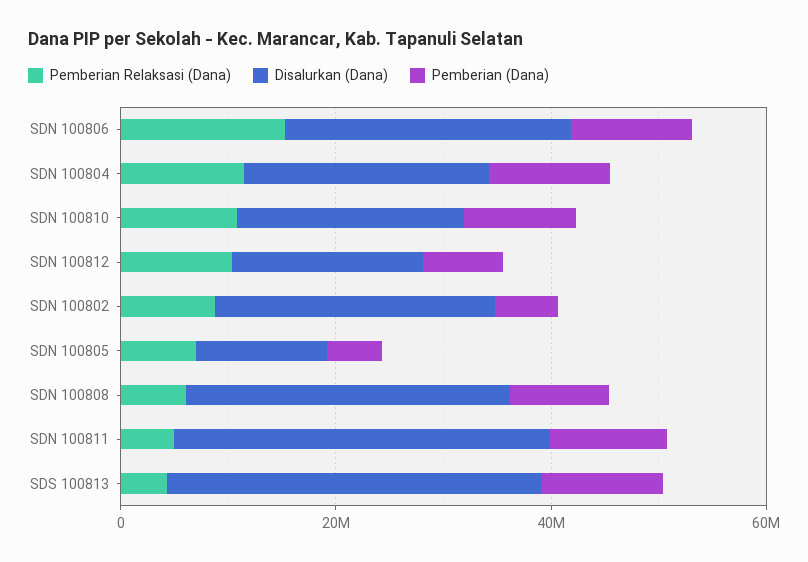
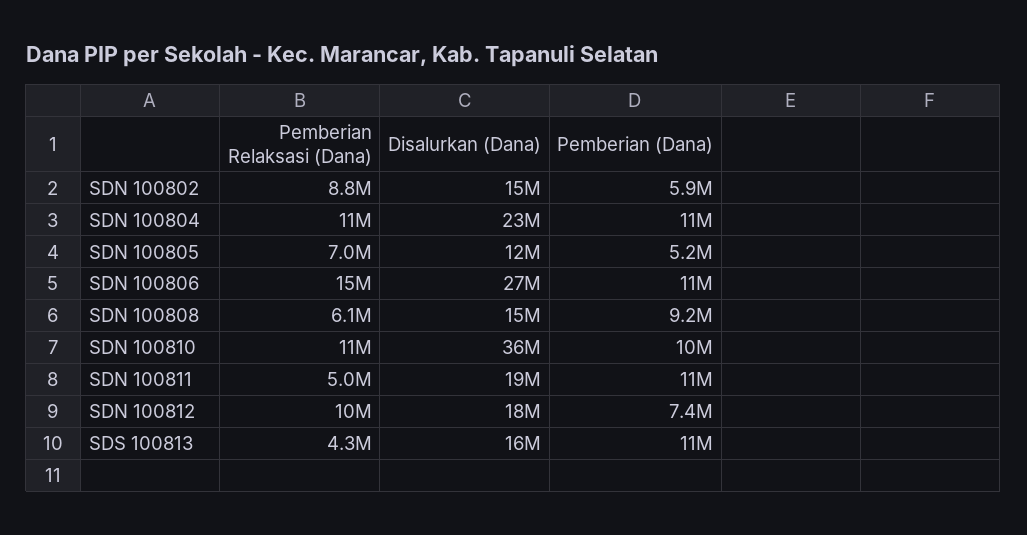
  {
    "Pemberian Relaksasi (Dana)": {
      "SDN 100806": 15000000,
      "SDN 100804": 11000000,
      "SDN 100810": 11000000,
      "SDN 100812": 10000000,
      "SDN 100802": 8800000,
      "SDN 100805": 7000000,
      "SDN 100808": 6100000,
      "SDN 100811": 5000000,
      "SDS 100813": 4300000
    },
    "Disalurkan (Dana)": {
      "SDN 100806": 27000000,
      "SDN 100804": 23000000,
-     "SDN 100810": 20000000,
+     "SDN 100810": 36000000,
      "SDN 100812": 18000000,
-     "SDN 100802": 25000000,
+     "SDN 100802": 15000000,
      "SDN 100805": 12000000,
-     "SDN 100808": 30000000,
+     "SDN 100808": 15000000,
-     "SDN 100811": 35000000,
+     "SDN 100811": 19000000,
-     "SDS 100813": 35000000
+     "SDS 100813": 16000000
    },
    "Pemberian (Dana)": {
      "SDN 100806": 11000000,
      "SDN 100804": 11000000,
      "SDN 100810": 10000000,
      "SDN 100812": 7400000,
      "SDN 100802": 5900000,
      "SDN 100805": 5200000,
      "SDN 100808": 9200000,
      "SDN 100811": 11000000,
      "SDS 100813": 11000000
    }
  }

